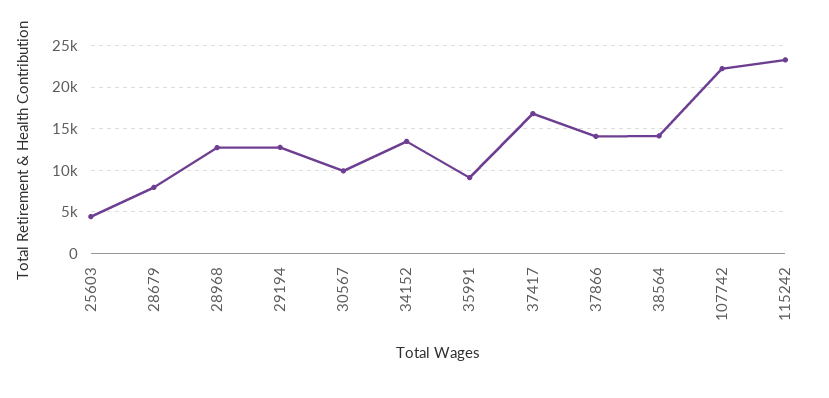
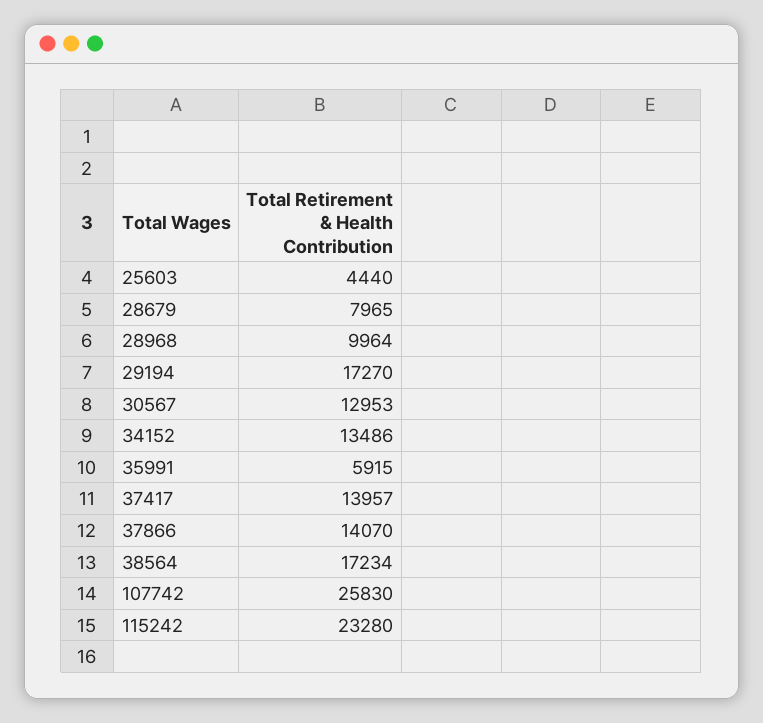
  {
    "25603": 4440,
    "28679": 7965,
-   "28968": 13000,
+   "28968": 9964,
-   "29194": 13000,
+   "29194": 17270,
-   "30567": 10000,
+   "30567": 12953,
    "34152": 13486,
-   "35991": 9000,
+   "35991": 5915,
-   "37417": 17000,
+   "37417": 13957,
    "37866": 14070,
-   "38564": 14000,
+   "38564": 17234,
-   "107742": 22000,
+   "107742": 25830,
    "115242": 23280
  }

